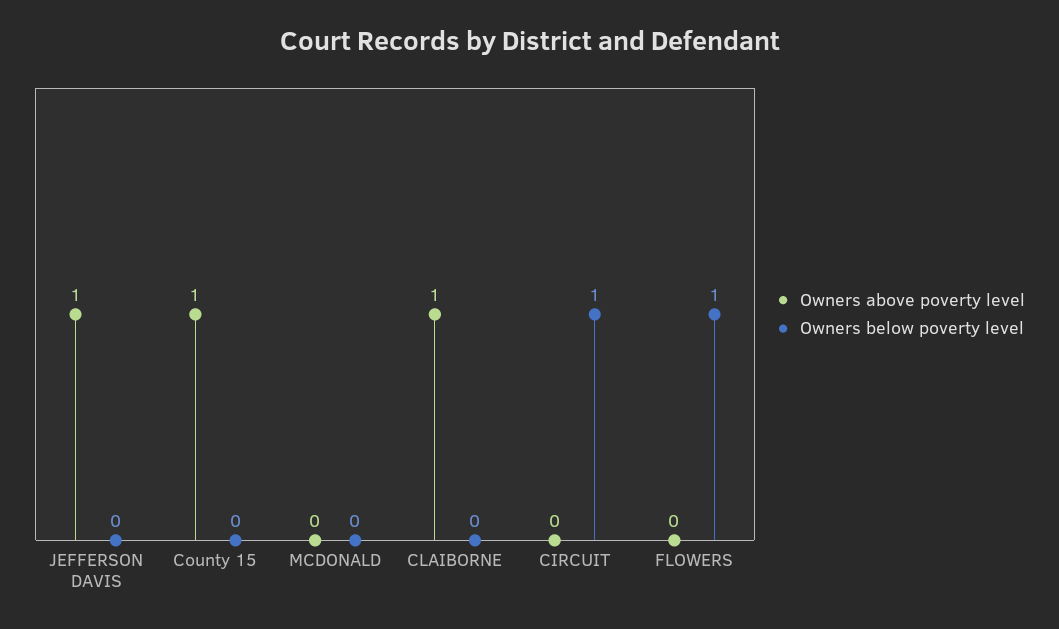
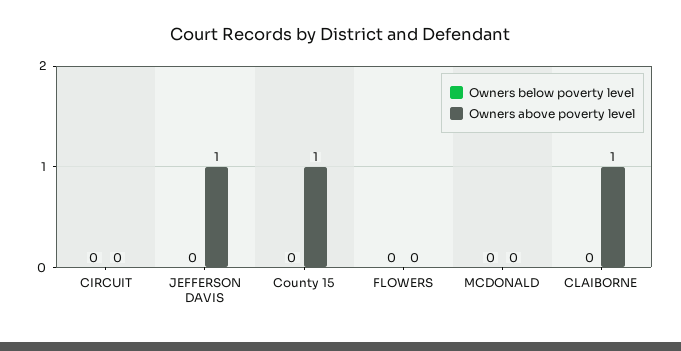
  {
    "Owners above poverty level": {
      "JEFFERSON DAVIS": 1,
      "County 15": 1,
      "MCDONALD": 0,
      "CLAIBORNE": 1,
      "CIRCUIT": 0,
      "FLOWERS": 0
    },
    "Owners below poverty level": {
      "JEFFERSON DAVIS": 0,
      "County 15": 0,
      "MCDONALD": 0,
      "CLAIBORNE": 0,
-     "CIRCUIT": 1,
+     "CIRCUIT": 0,
-     "FLOWERS": 1
+     "FLOWERS": 0
    }
  }

